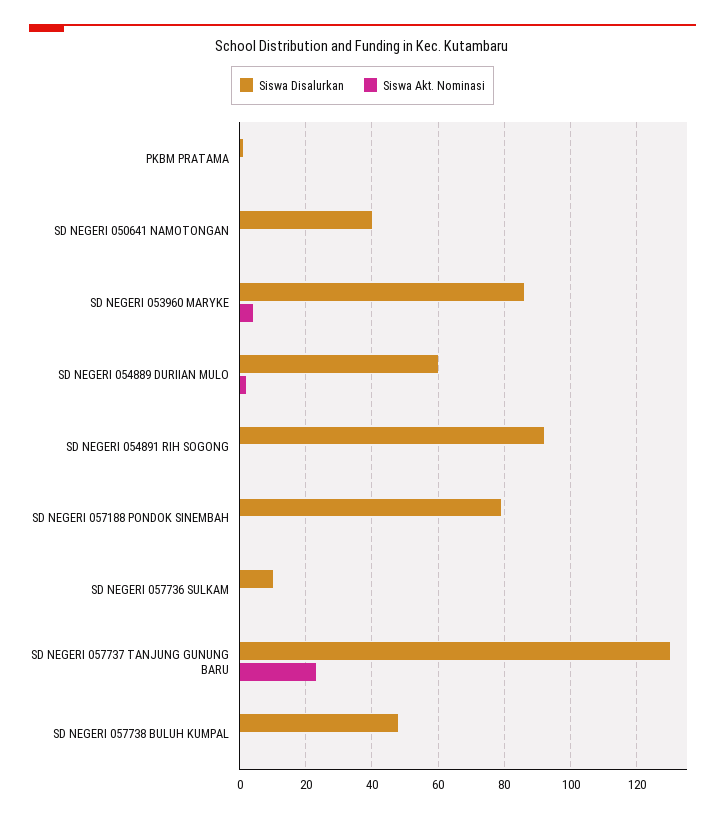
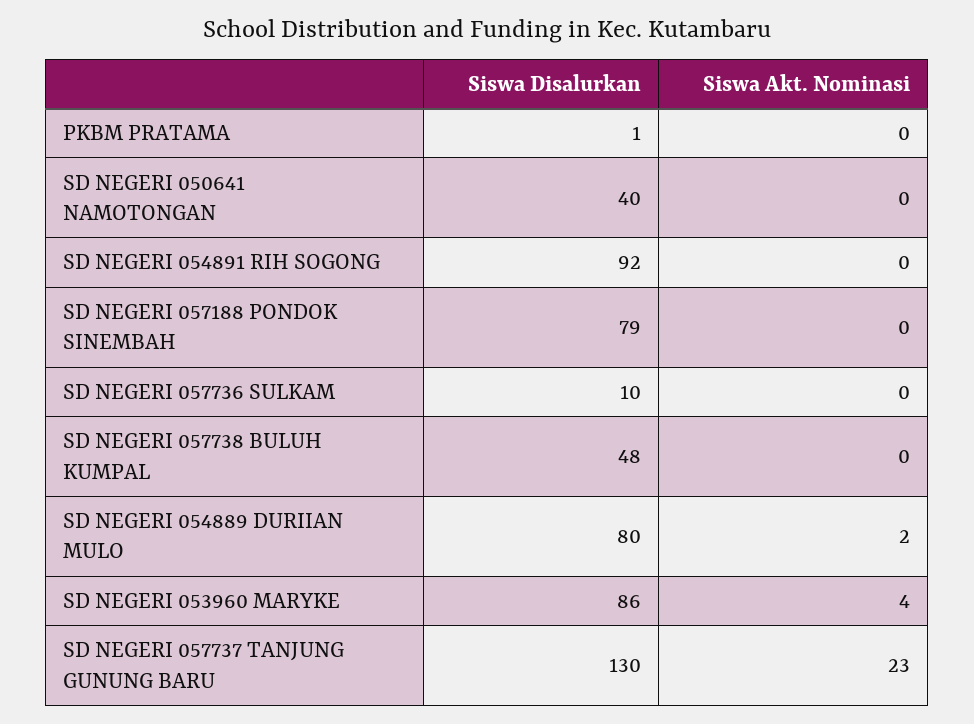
  {
    "Siswa Disalurkan": {
      "PKBM PRATAMA": 1,
      "SD NEGERI 050641 NAMOTONGAN": 40,
      "SD NEGERI 053960 MARYKE": 86,
-     "SD NEGERI 054889 DURIIAN MULO": 60,
+     "SD NEGERI 054889 DURIIAN MULO": 80,
      "SD NEGERI 054891 RIH SOGONG": 92,
      "SD NEGERI 057188 PONDOK SINEMBAH": 79,
      "SD NEGERI 057736 SULKAM": 10,
      "SD NEGERI 057737 TANJUNG GUNUNG BARU": 130,
      "SD NEGERI 057738 BULUH KUMPAL": 48
    },
    "Siswa Akt. Nominasi": {
      "PKBM PRATAMA": 0,
      "SD NEGERI 050641 NAMOTONGAN": 0,
      "SD NEGERI 053960 MARYKE": 4,
      "SD NEGERI 054889 DURIIAN MULO": 2,
      "SD NEGERI 054891 RIH SOGONG": 0,
      "SD NEGERI 057188 PONDOK SINEMBAH": 0,
      "SD NEGERI 057736 SULKAM": 0,
      "SD NEGERI 057737 TANJUNG GUNUNG BARU": 23,
      "SD NEGERI 057738 BULUH KUMPAL": 0
    }
  }

